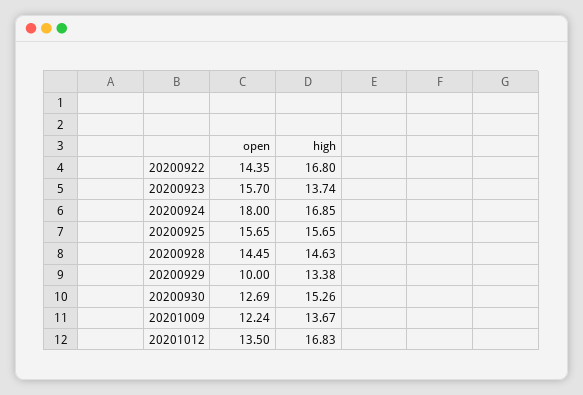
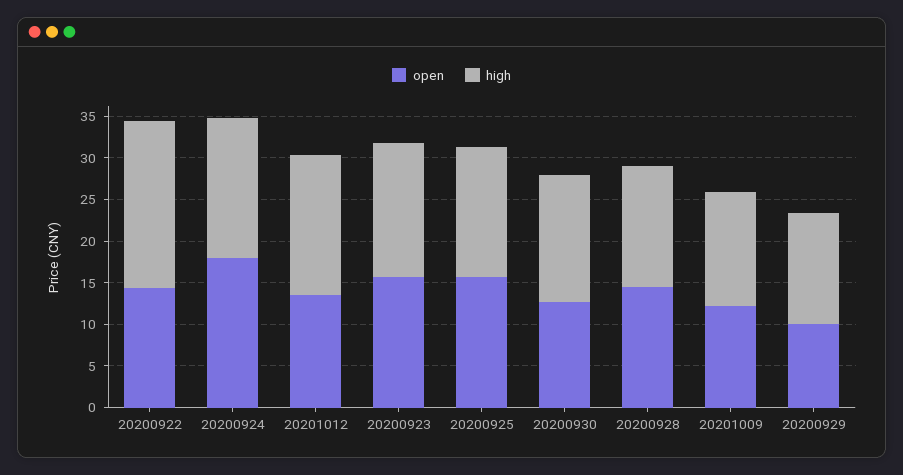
  {
    "open": {
      "20200922": 14.35,
      "20200923": 15.7,
      "20200924": 18,
      "20200925": 15.65,
      "20200928": 14.45,
      "20200929": 10,
      "20200930": 12.69,
      "20201009": 12.24,
      "20201012": 13.5
    },
    "high": {
-     "20200922": 16.8,
+     "20200922": 20,
-     "20200923": 13.74,
+     "20200923": 16,
      "20200924": 16.85,
      "20200925": 15.65,
      "20200928": 14.63,
      "20200929": 13.38,
      "20200930": 15.26,
      "20201009": 13.67,
      "20201012": 16.83
    }
  }

